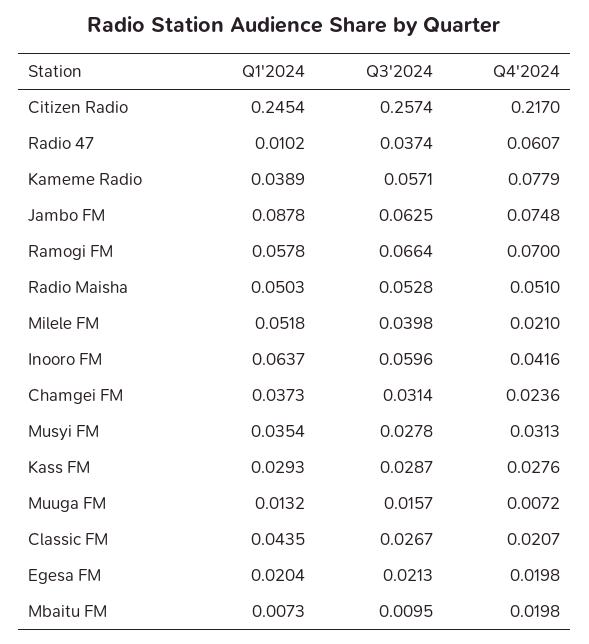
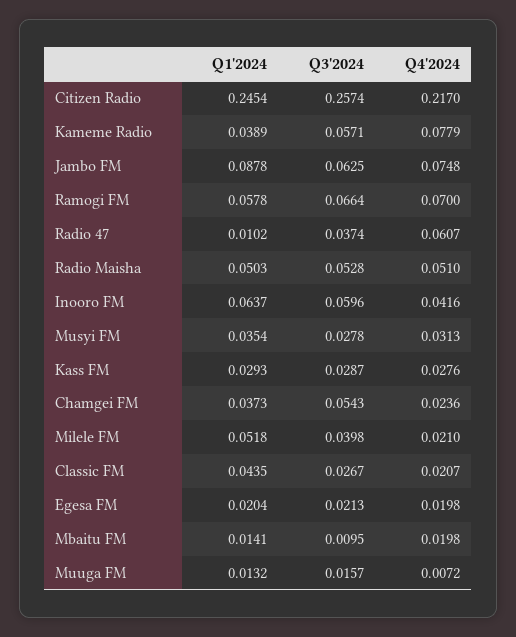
  {
    "Q1'2024": {
      "Citizen Radio": 0.2454,
      "Radio 47": 0.0102,
      "Kameme Radio": 0.0389,
      "Jambo FM": 0.0878,
      "Ramogi FM": 0.0578,
      "Radio Maisha": 0.0503,
      "Milele FM": 0.0518,
      "Inooro FM": 0.0637,
      "Chamgei FM": 0.0373,
      "Musyi FM": 0.0354,
      "Kass FM": 0.0293,
      "Muuga FM": 0.0132,
      "Classic FM": 0.0435,
      "Egesa FM": 0.0204,
-     "Mbaitu FM": 0.0073
+     "Mbaitu FM": 0.0141
    },
    "Q3'2024": {
      "Citizen Radio": 0.2574,
      "Radio 47": 0.0374,
      "Kameme Radio": 0.0571,
      "Jambo FM": 0.0625,
      "Ramogi FM": 0.0664,
      "Radio Maisha": 0.0528,
      "Milele FM": 0.0398,
      "Inooro FM": 0.0596,
-     "Chamgei FM": 0.0314,
+     "Chamgei FM": 0.0543,
      "Musyi FM": 0.0278,
      "Kass FM": 0.0287,
      "Muuga FM": 0.0157,
      "Classic FM": 0.0267,
      "Egesa FM": 0.0213,
      "Mbaitu FM": 0.0095
    },
    "Q4'2024": {
      "Citizen Radio": 0.217,
      "Radio 47": 0.0607,
      "Kameme Radio": 0.0779,
      "Jambo FM": 0.0748,
      "Ramogi FM": 0.07,
      "Radio Maisha": 0.051,
      "Milele FM": 0.021,
      "Inooro FM": 0.0416,
      "Chamgei FM": 0.0236,
      "Musyi FM": 0.0313,
      "Kass FM": 0.0276,
      "Muuga FM": 0.0072,
      "Classic FM": 0.0207,
      "Egesa FM": 0.0198,
      "Mbaitu FM": 0.0198
    }
  }

